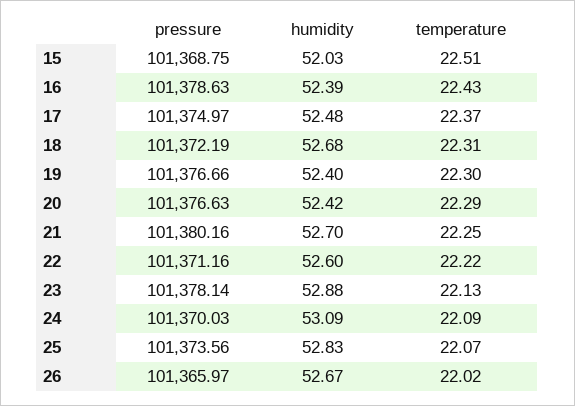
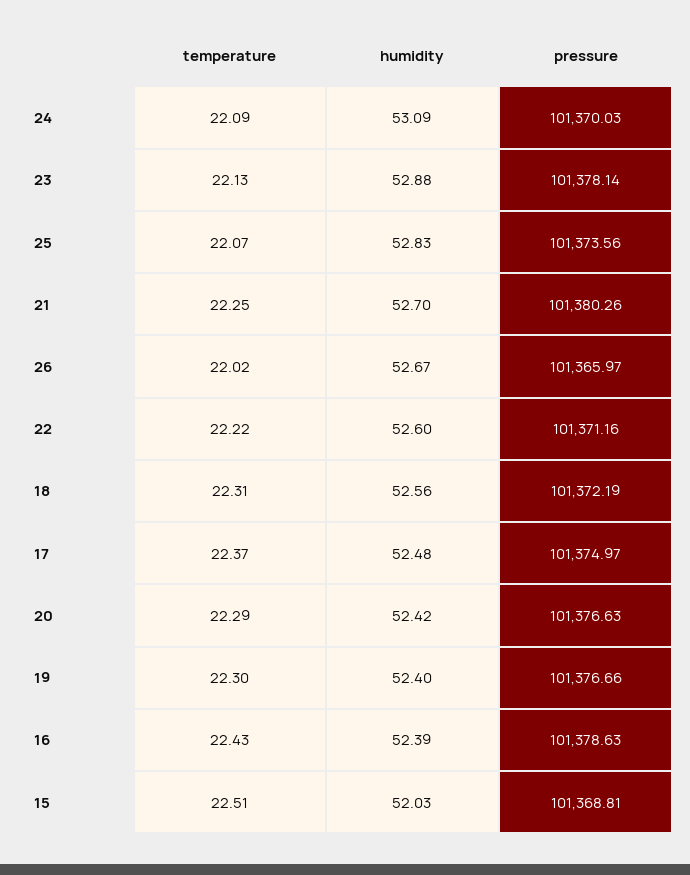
  {
    "pressure": {
-     "15": 101368.75,
+     "15": 101368.81,
      "16": 101378.63,
      "17": 101374.97,
      "18": 101372.19,
      "19": 101376.66,
      "20": 101376.63,
-     "21": 101380.16,
+     "21": 101380.26,
      "22": 101371.16,
      "23": 101378.14,
      "24": 101370.03,
      "25": 101373.56,
      "26": 101365.97
    },
    "humidity": {
      "15": 52.03,
      "16": 52.39,
      "17": 52.48,
-     "18": 52.68,
+     "18": 52.56,
      "19": 52.4,
      "20": 52.42,
      "21": 52.7,
      "22": 52.6,
      "23": 52.88,
      "24": 53.09,
      "25": 52.83,
      "26": 52.67
    },
    "temperature": {
      "15": 22.51,
      "16": 22.43,
      "17": 22.37,
      "18": 22.31,
      "19": 22.3,
      "20": 22.29,
      "21": 22.25,
      "22": 22.22,
      "23": 22.13,
      "24": 22.09,
      "25": 22.07,
      "26": 22.02
    }
  }

